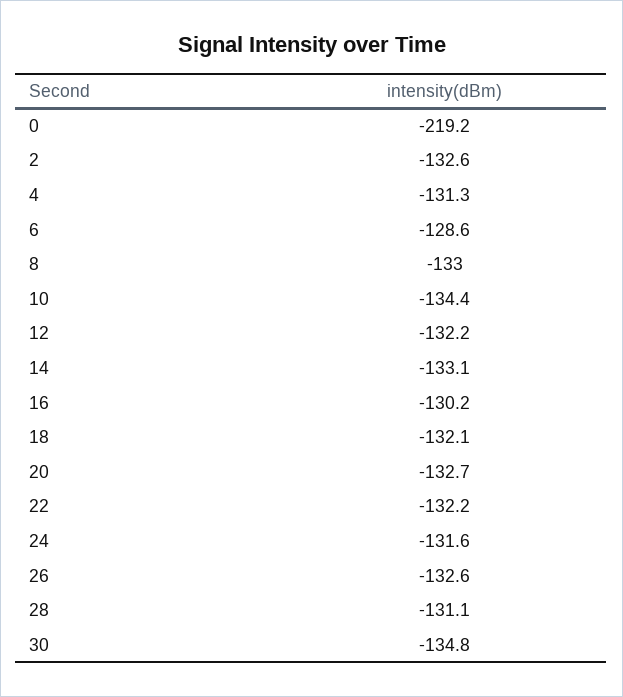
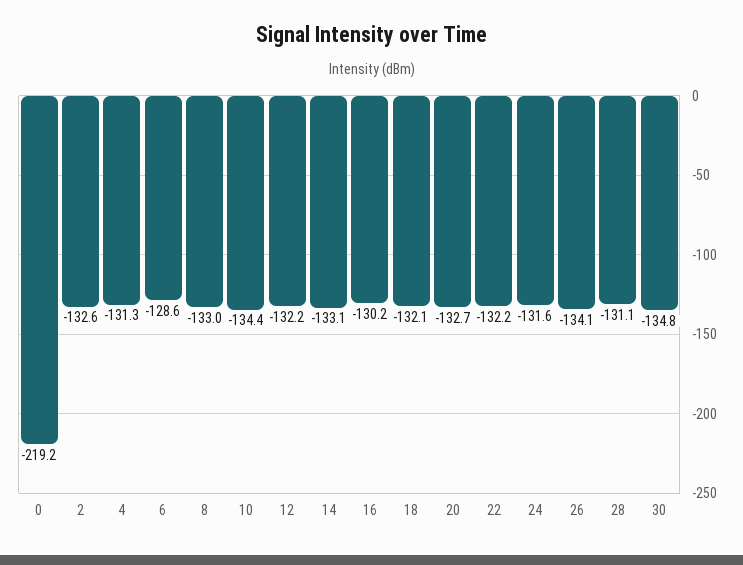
  {
    "0": -219.2,
    "2": -132.6,
    "4": -131.3,
    "6": -128.6,
    "8": -133,
    "10": -134.4,
    "12": -132.2,
    "14": -133.1,
    "16": -130.2,
    "18": -132.1,
    "20": -132.7,
    "22": -132.2,
    "24": -131.6,
-   "26": -132.6,
+   "26": -134.1,
    "28": -131.1,
    "30": -134.8
  }

